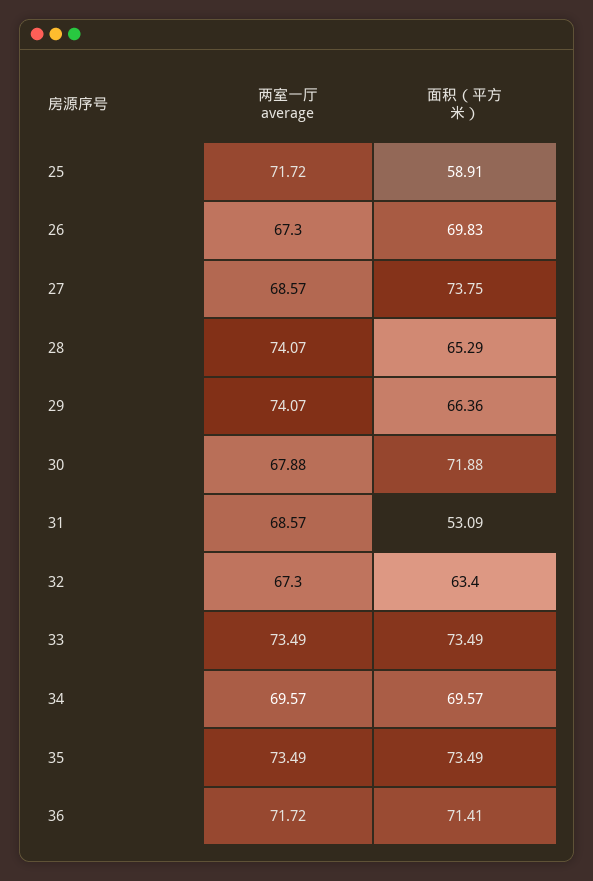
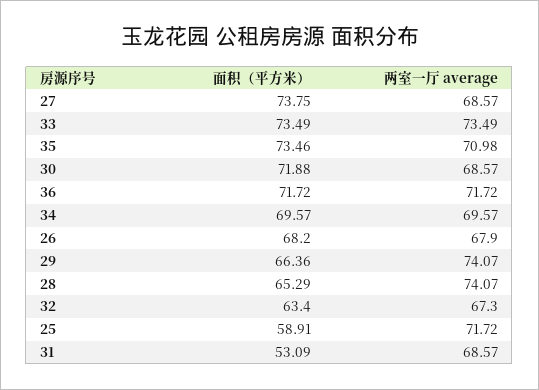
  {
    "两室一厅 average": {
      "25": 71.72,
-     "26": 67.3,
+     "26": 67.9,
      "27": 68.57,
      "28": 74.07,
      "29": 74.07,
-     "30": 67.88,
+     "30": 68.57,
      "31": 68.57,
      "32": 67.3,
      "33": 73.49,
      "34": 69.57,
-     "35": 73.49,
+     "35": 70.98,
      "36": 71.72
    },
    "面积（平方米）": {
      "25": 58.91,
-     "26": 69.83,
+     "26": 68.2,
      "27": 73.75,
      "28": 65.29,
      "29": 66.36,
      "30": 71.88,
      "31": 53.09,
      "32": 63.4,
      "33": 73.49,
      "34": 69.57,
-     "35": 73.49,
+     "35": 73.46,
-     "36": 71.41
+     "36": 71.72
    }
  }

